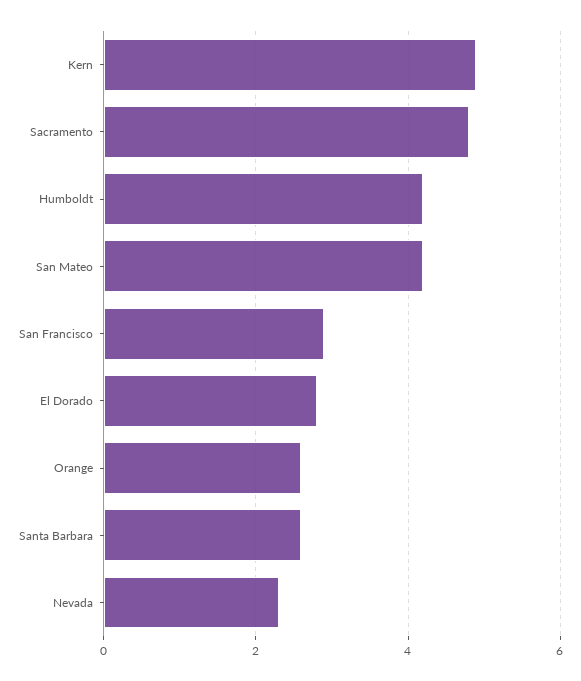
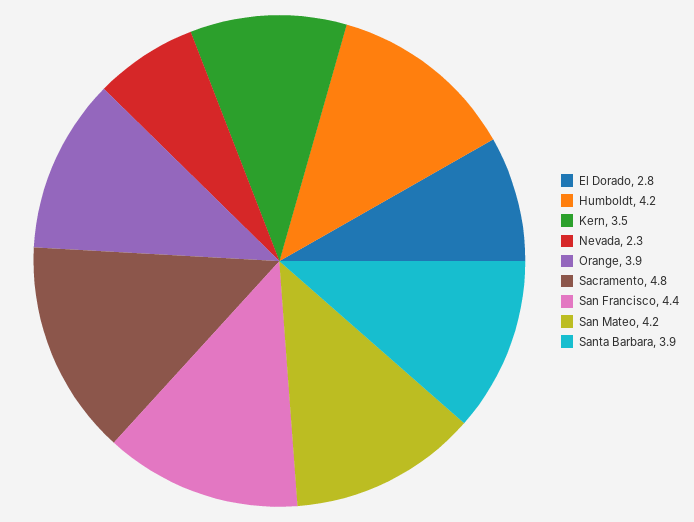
  {
-   "Kern": 5,
+   "Kern": 3.5,
    "Sacramento": 4.8,
    "Humboldt": 4.2,
    "San Mateo": 4.2,
-   "San Francisco": 3,
+   "San Francisco": 4.4,
    "El Dorado": 2.8,
-   "Orange": 2.5,
+   "Orange": 3.9,
-   "Santa Barbara": 2.5,
+   "Santa Barbara": 3.9,
    "Nevada": 2.3
  }

